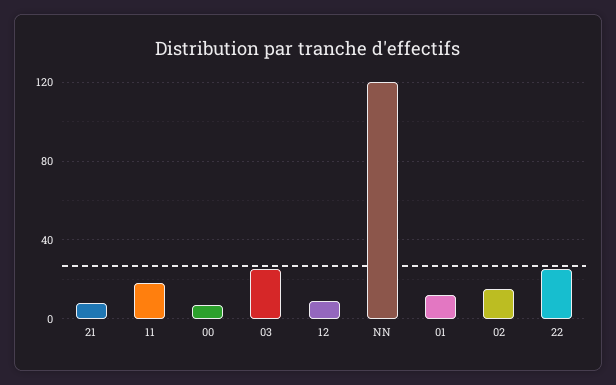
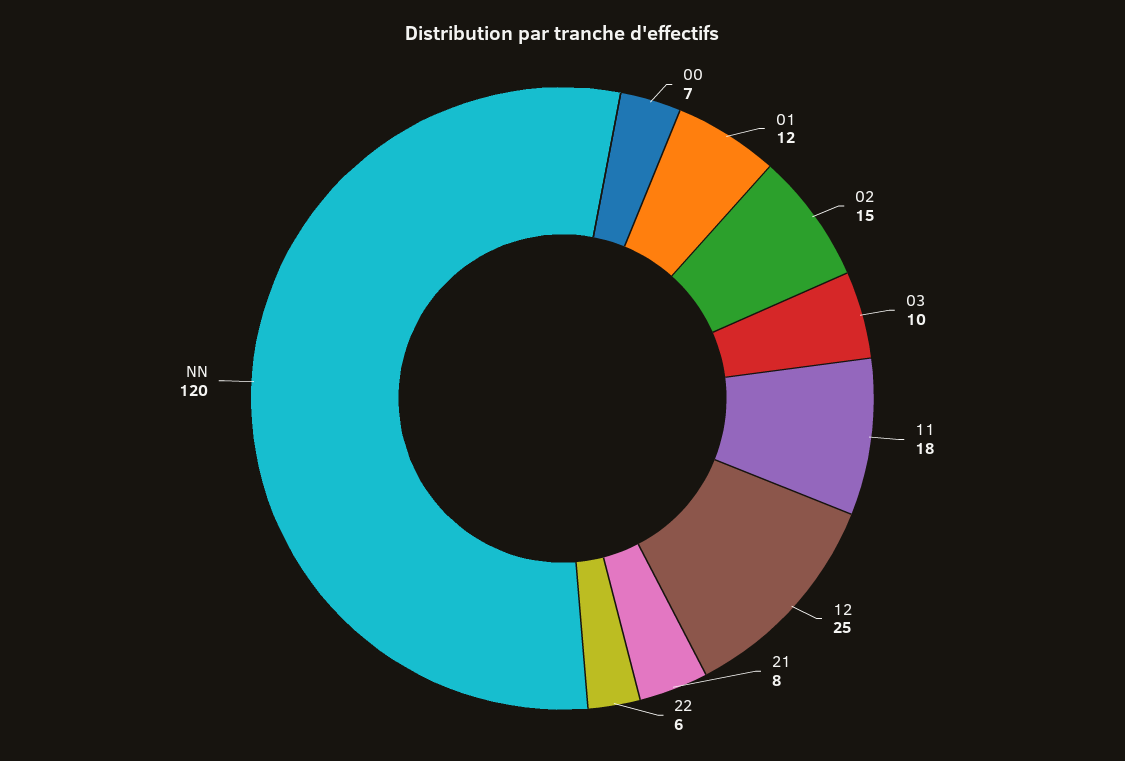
  {
    "21": 8,
    "11": 18,
    "00": 7,
-   "03": 25,
+   "03": 10,
-   "12": 10,
+   "12": 25,
    "NN": 120,
    "01": 12,
    "02": 15,
-   "22": 25
+   "22": 6
  }

